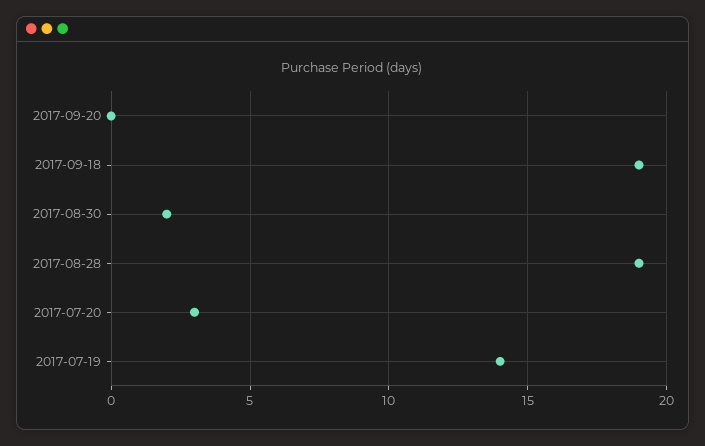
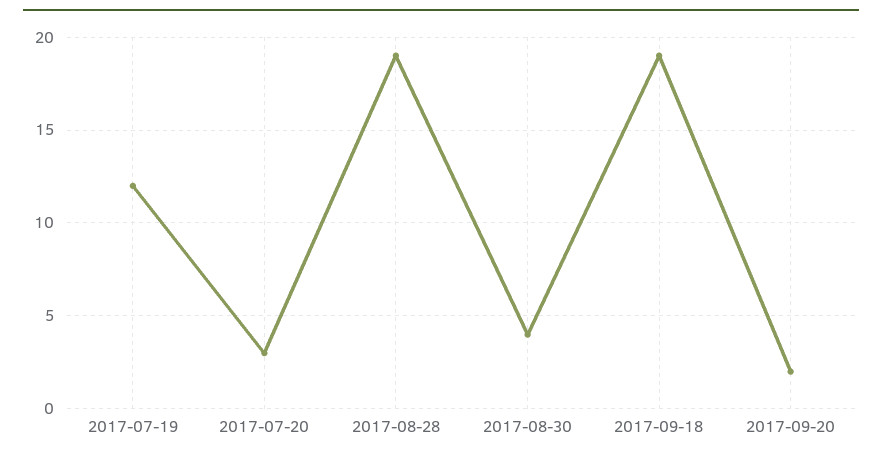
  {
-   "2017-09-20": 0,
+   "2017-09-20": 2,
    "2017-09-18": 19,
-   "2017-08-30": 2,
+   "2017-08-30": 4,
    "2017-08-28": 19,
    "2017-07-20": 3,
-   "2017-07-19": 14
+   "2017-07-19": 12
  }

